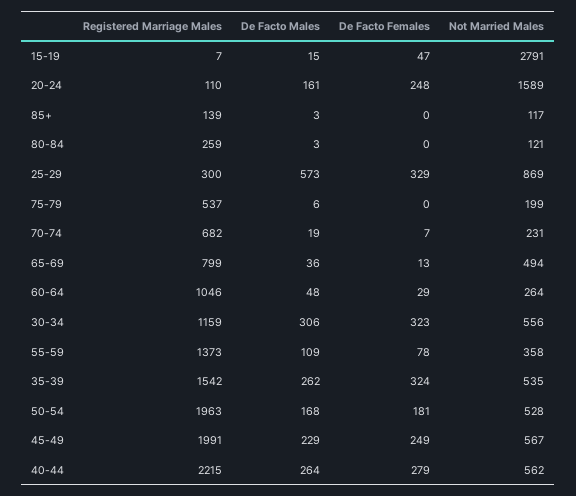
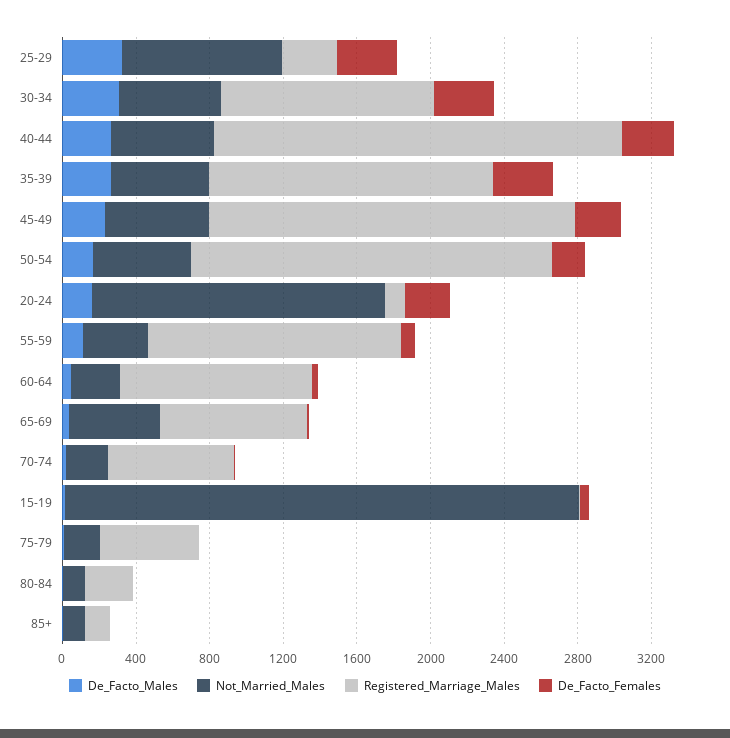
  {
    "Registered Marriage Males": {
      "15-19": 7,
      "20-24": 110,
      "85+": 139,
      "80-84": 259,
      "25-29": 300,
      "75-79": 537,
      "70-74": 682,
      "65-69": 799,
      "60-64": 1046,
      "30-34": 1159,
      "55-59": 1373,
      "35-39": 1542,
      "50-54": 1963,
      "45-49": 1991,
      "40-44": 2215
    },
    "De Facto Males": {
      "15-19": 15,
      "20-24": 161,
      "85+": 3,
      "80-84": 3,
-     "25-29": 573,
+     "25-29": 300,
      "75-79": 6,
      "70-74": 19,
      "65-69": 36,
      "60-64": 48,
      "30-34": 306,
      "55-59": 109,
      "35-39": 262,
      "50-54": 168,
      "45-49": 229,
      "40-44": 264
    },
    "De Facto Females": {
      "15-19": 47,
      "20-24": 248,
      "85+": 0,
      "80-84": 0,
      "25-29": 329,
      "75-79": 0,
      "70-74": 7,
      "65-69": 13,
      "60-64": 29,
      "30-34": 323,
      "55-59": 78,
      "35-39": 324,
      "50-54": 181,
      "45-49": 249,
      "40-44": 279
    },
    "Not Married Males": {
      "15-19": 2791,
      "20-24": 1589,
      "85+": 117,
      "80-84": 121,
      "25-29": 869,
      "75-79": 199,
      "70-74": 231,
      "65-69": 494,
      "60-64": 264,
      "30-34": 556,
      "55-59": 358,
      "35-39": 535,
      "50-54": 528,
      "45-49": 567,
      "40-44": 562
    }
  }

